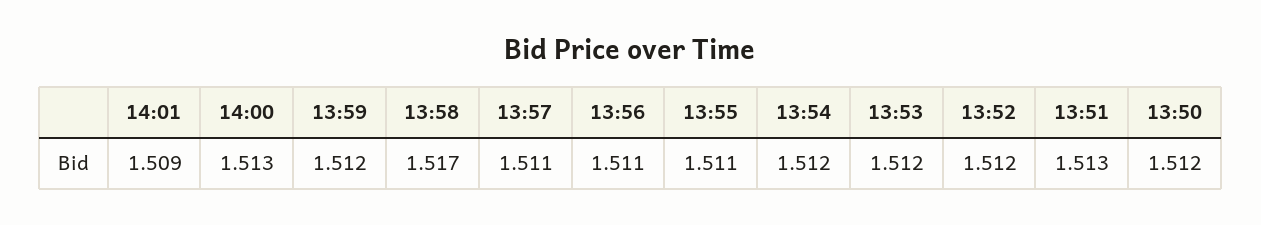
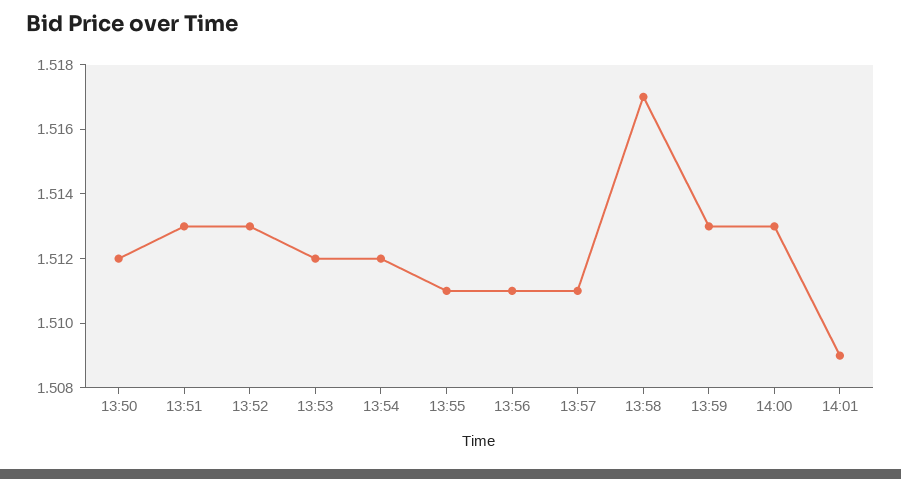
  {
    "14:01": 1.509,
    "14:00": 1.513,
-   "13:59": 1.512,
+   "13:59": 1.513,
    "13:58": 1.517,
    "13:57": 1.511,
    "13:56": 1.511,
    "13:55": 1.511,
    "13:54": 1.512,
    "13:53": 1.512,
-   "13:52": 1.512,
+   "13:52": 1.513,
    "13:51": 1.513,
    "13:50": 1.512
  }

